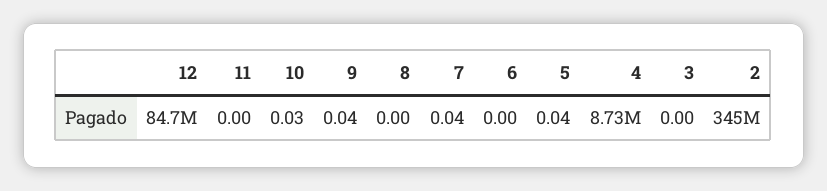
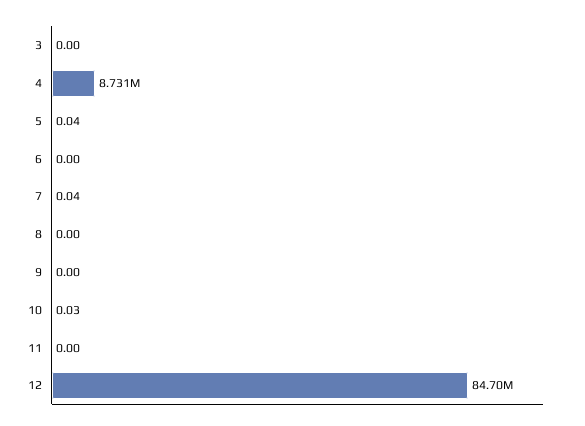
  {
    "12": 84700000,
    "11": 0,
    "10": 0.03,
-   "9": 0.04,
+   "9": 0,
    "8": 0,
    "7": 0.04,
    "6": 0,
    "5": 0.04,
    "4": 8731000,
-   "3": 0,
+   "3": 0
-   "2": 345000000
  }

